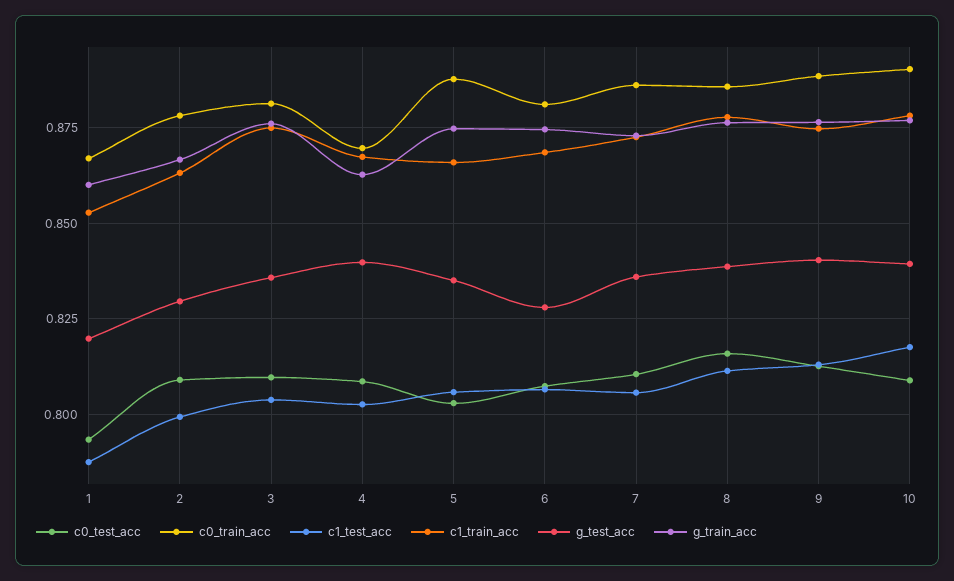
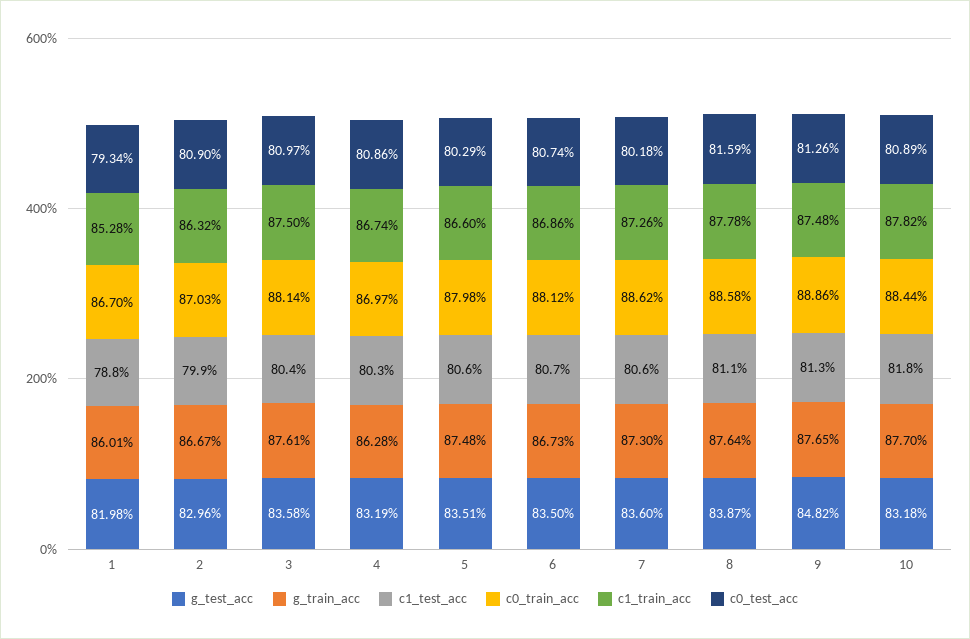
  {
    "c0_test_acc": {
      "1": 0.7934,
      "2": 0.809,
      "3": 0.8097,
      "4": 0.8086,
      "5": 0.8029,
      "6": 0.8074,
-     "7": 0.81,
+     "7": 0.8018,
      "8": 0.8159,
      "9": 0.8126,
      "10": 0.8089
    },
    "c0_train_acc": {
      "1": 0.867,
-     "2": 0.8775,
+     "2": 0.8703,
      "3": 0.8814,
      "4": 0.8697,
-     "5": 0.8875,
+     "5": 0.8798,
      "6": 0.8812,
      "7": 0.8862,
      "8": 0.8858,
      "9": 0.8886,
-     "10": 0.89
+     "10": 0.8844
    },
    "c1_test_acc": {
      "1": 0.788,
      "2": 0.799,
      "3": 0.804,
      "4": 0.803,
      "5": 0.806,
      "6": 0.807,
      "7": 0.806,
      "8": 0.811,
      "9": 0.813,
      "10": 0.818
    },
    "c1_train_acc": {
      "1": 0.8528,
      "2": 0.8632,
      "3": 0.875,
      "4": 0.8674,
      "5": 0.866,
      "6": 0.8686,
      "7": 0.8726,
      "8": 0.8778,
      "9": 0.8748,
      "10": 0.8782
    },
    "g_test_acc": {
      "1": 0.8198,
      "2": 0.8296,
      "3": 0.8358,
-     "4": 0.84,
+     "4": 0.8319,
      "5": 0.8351,
-     "6": 0.8275,
+     "6": 0.835,
      "7": 0.836,
      "8": 0.8387,
-     "9": 0.84,
+     "9": 0.8482,
-     "10": 0.84
+     "10": 0.8318
    },
    "g_train_acc": {
      "1": 0.8601,
      "2": 0.8667,
      "3": 0.8761,
      "4": 0.8628,
      "5": 0.8748,
-     "6": 0.875,
+     "6": 0.8673,
      "7": 0.873,
      "8": 0.8764,
      "9": 0.8765,
      "10": 0.877
    }
  }

